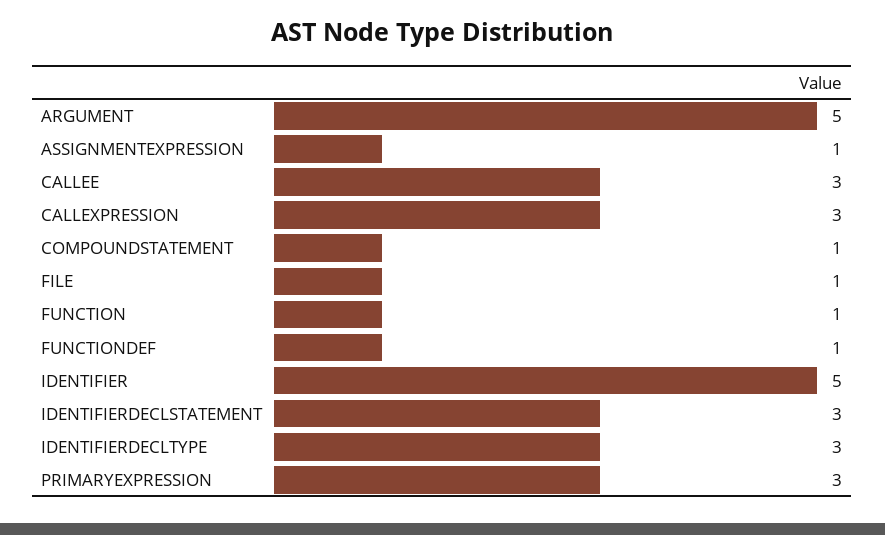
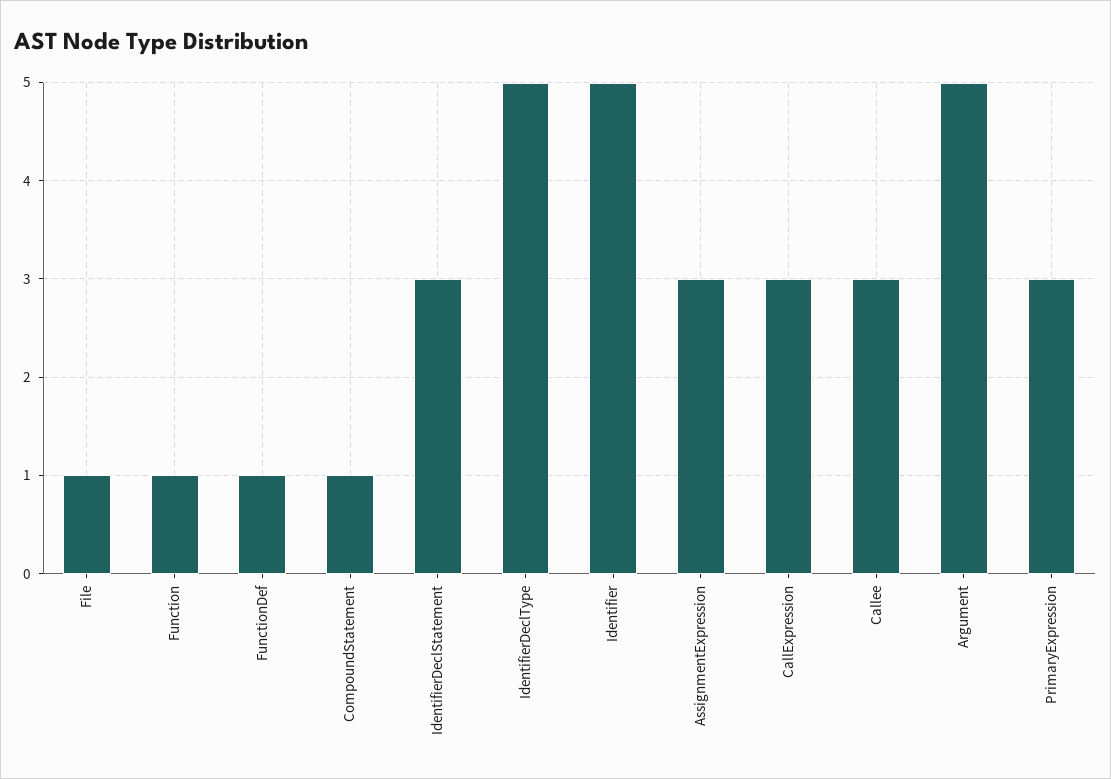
  {
    "ARGUMENT": 5,
-   "ASSIGNMENTEXPRESSION": 1,
+   "ASSIGNMENTEXPRESSION": 3,
    "CALLEE": 3,
    "CALLEXPRESSION": 3,
    "COMPOUNDSTATEMENT": 1,
    "FILE": 1,
    "FUNCTION": 1,
    "FUNCTIONDEF": 1,
    "IDENTIFIER": 5,
    "IDENTIFIERDECLSTATEMENT": 3,
-   "IDENTIFIERDECLTYPE": 3,
+   "IDENTIFIERDECLTYPE": 5,
    "PRIMARYEXPRESSION": 3
  }

